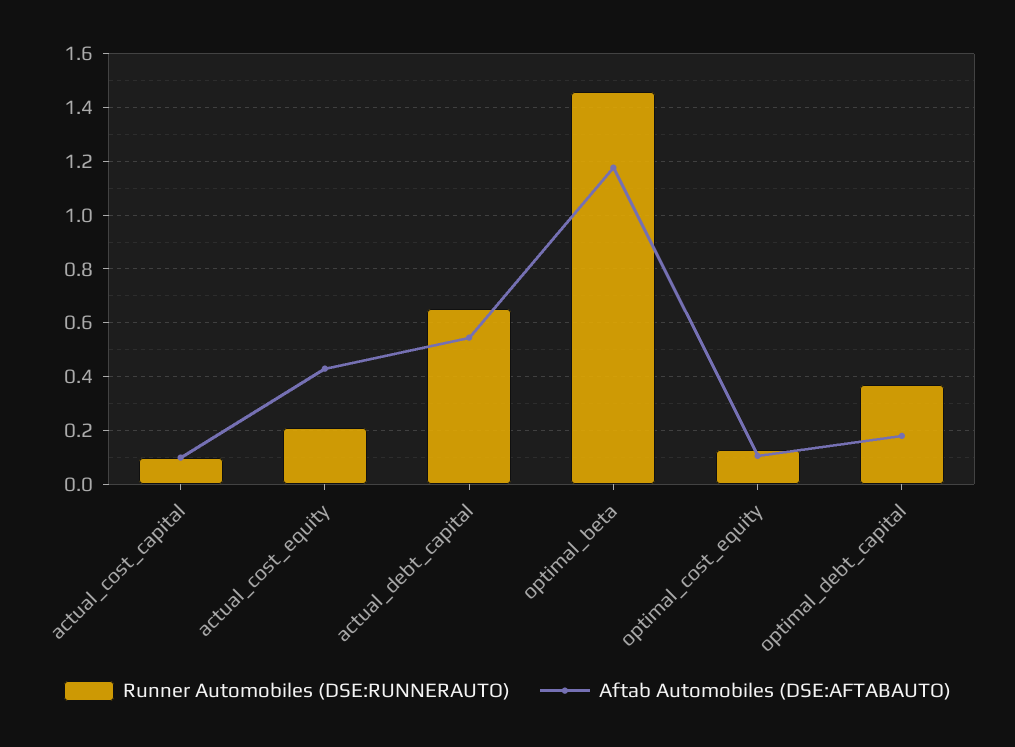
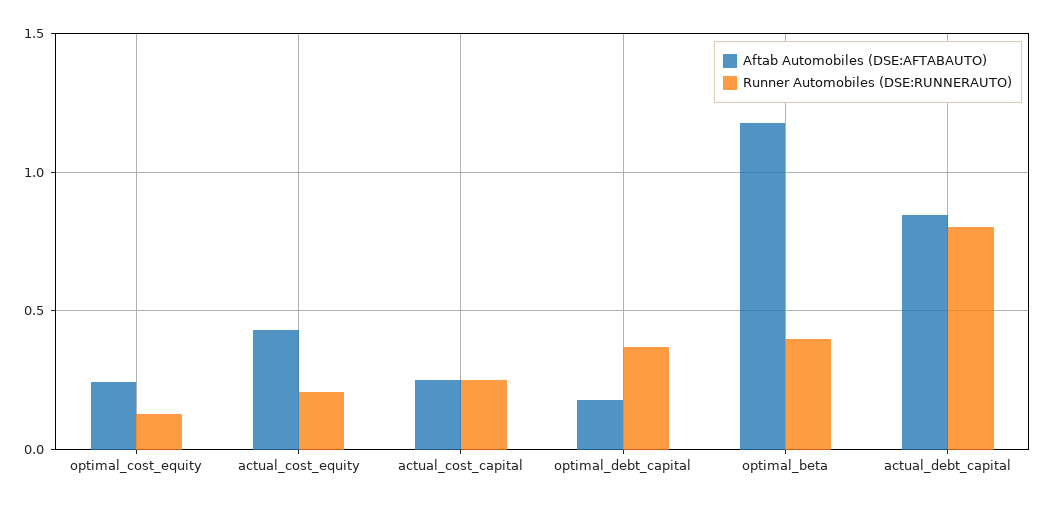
  {
    "Runner Automobiles (DSE:RUNNERAUTO)": {
-     "actual_cost_capital": 0.1,
+     "actual_cost_capital": 0.25,
      "actual_cost_equity": 0.2,
-     "actual_debt_capital": 0.65,
+     "actual_debt_capital": 0.8,
-     "optimal_beta": 1.45,
+     "optimal_beta": 0.4,
      "optimal_cost_equity": 0.125,
      "optimal_debt_capital": 0.375
    },
    "Aftab Automobiles (DSE:AFTABAUTO)": {
-     "actual_cost_capital": 0.1,
+     "actual_cost_capital": 0.25,
      "actual_cost_equity": 0.425,
-     "actual_debt_capital": 0.55,
+     "actual_debt_capital": 0.85,
      "optimal_beta": 1.175,
-     "optimal_cost_equity": 0.1,
+     "optimal_cost_equity": 0.25,
      "optimal_debt_capital": 0.175
    }
  }

